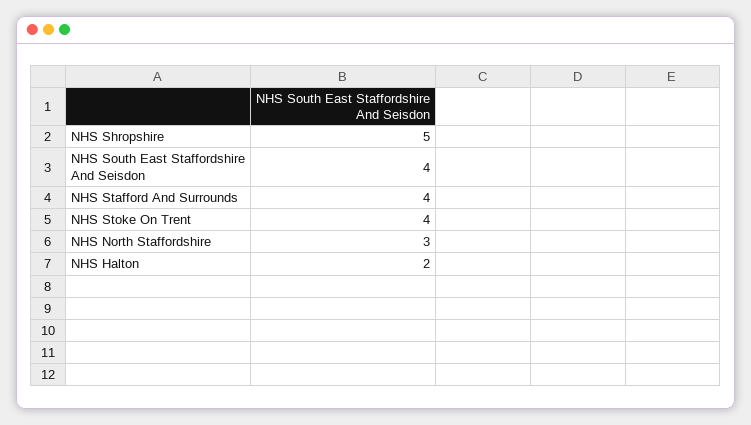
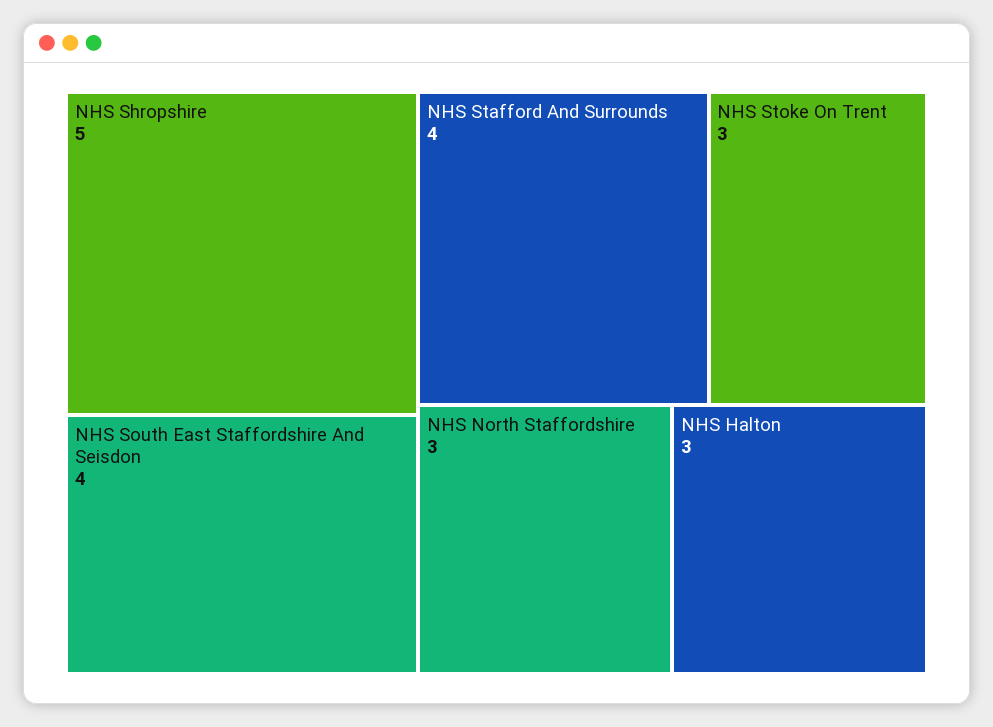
  {
    "NHS Shropshire": 5,
    "NHS South East Staffordshire And Seisdon": 4,
    "NHS Stafford And Surrounds": 4,
-   "NHS Stoke On Trent": 4,
+   "NHS Stoke On Trent": 3,
    "NHS North Staffordshire": 3,
-   "NHS Halton": 2
+   "NHS Halton": 3
  }

